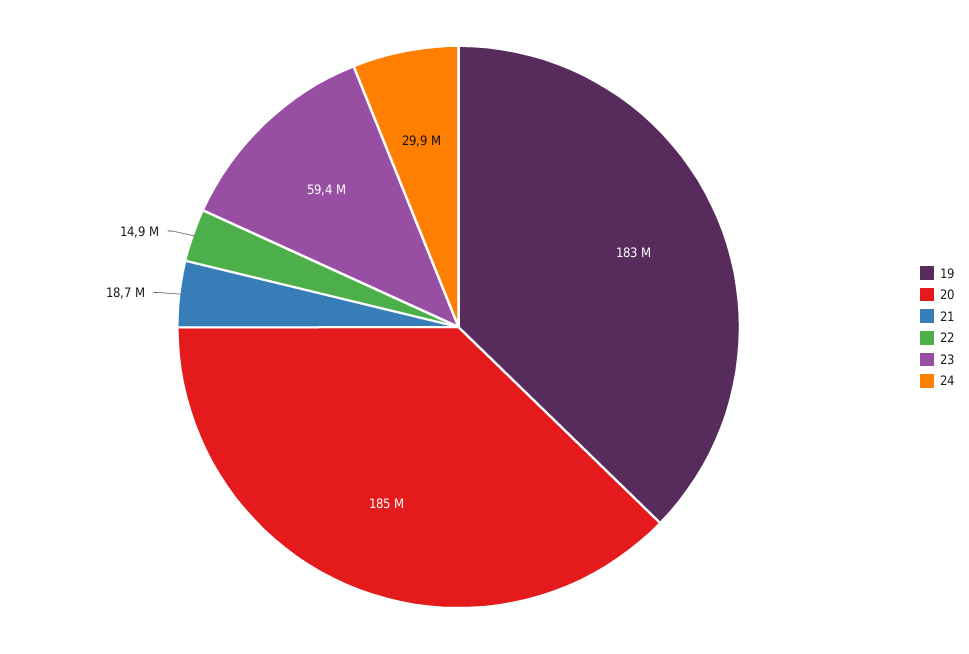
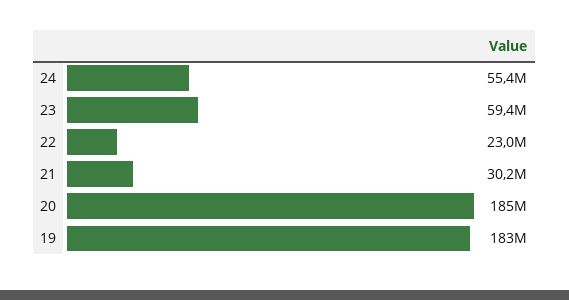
  {
    "19": 183000000,
    "20": 185000000,
-   "21": 18700000,
+   "21": 30200000,
-   "22": 14900000,
+   "22": 23000000,
    "23": 59400000,
-   "24": 29900000
+   "24": 55400000
  }

